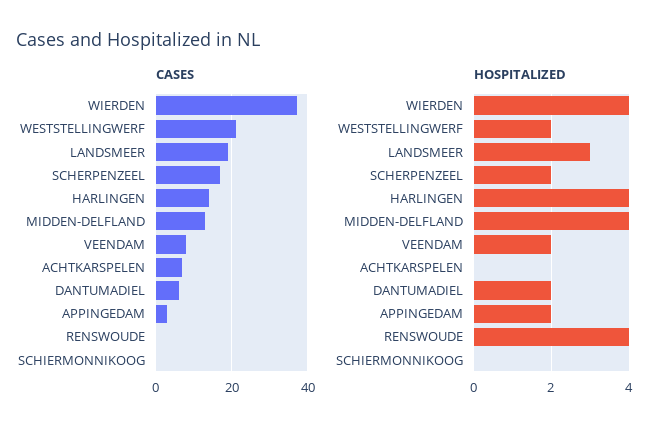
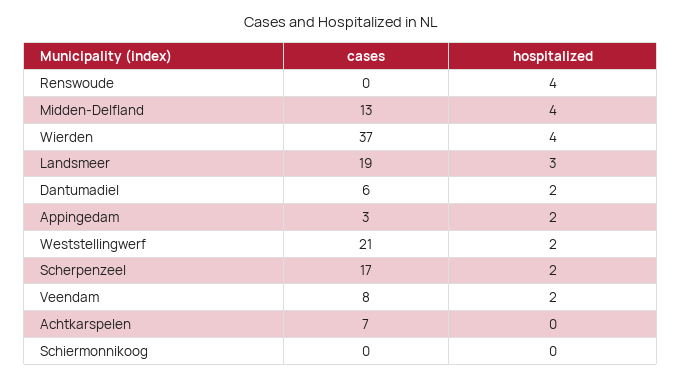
  {
    "CASES": {
      "WIERDEN": 37,
      "WESTSTELLINGWERF": 21,
      "LANDSMEER": 19,
      "SCHERPENZEEL": 17,
-     "HARLINGEN": 15,
      "MIDDEN-DELFLAND": 13,
      "VEENDAM": 8,
      "ACHTKARSPELEN": 7,
      "DANTUMADIEL": 6,
      "APPINGEDAM": 3,
      "RENSWOUDE": 0,
      "SCHIERMONNIKOOG": 0
    },
    "HOSPITALIZED": {
      "WIERDEN": 4,
      "WESTSTELLINGWERF": 2,
      "LANDSMEER": 3,
      "SCHERPENZEEL": 2,
-     "HARLINGEN": 4,
      "MIDDEN-DELFLAND": 4,
      "VEENDAM": 2,
      "ACHTKARSPELEN": 0,
      "DANTUMADIEL": 2,
      "APPINGEDAM": 2,
      "RENSWOUDE": 4,
      "SCHIERMONNIKOOG": 0
    }
  }

